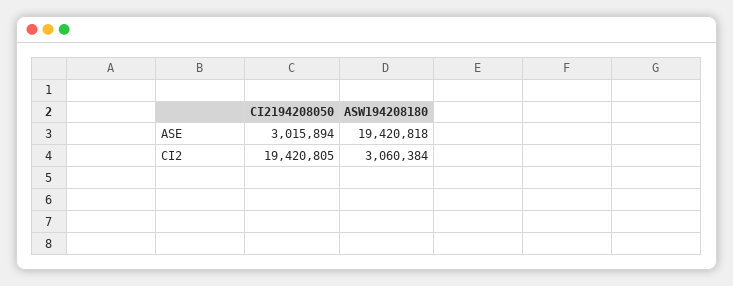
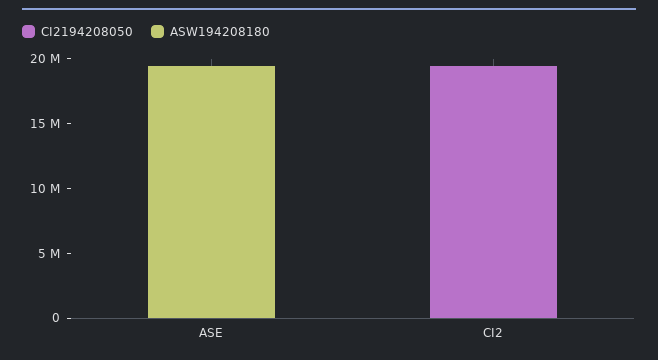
  {
    "CI2194208050": {
-     "ASE": 3015894,
+     "ASE": 0,
      "CI2": 19420805
    },
    "ASW194208180": {
      "ASE": 19420818,
-     "CI2": 3060384
+     "CI2": 0
    }
  }

